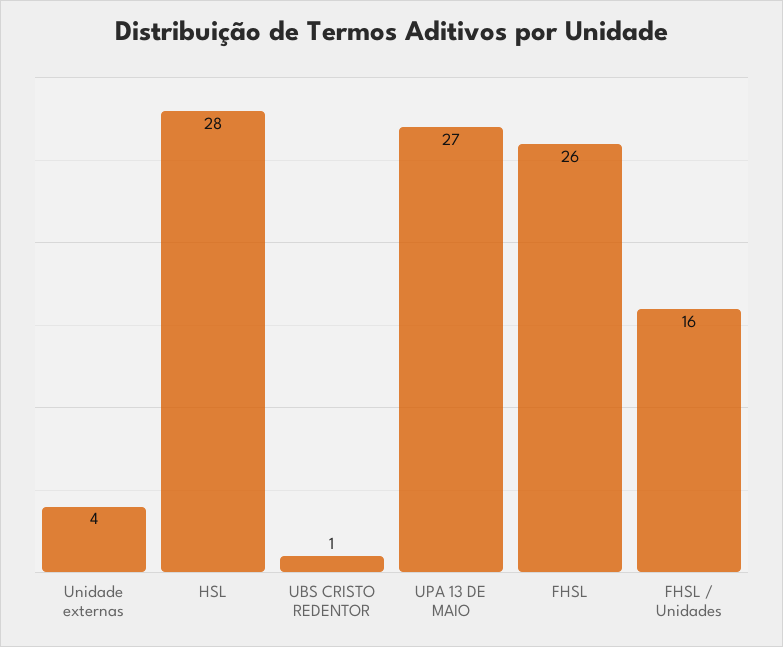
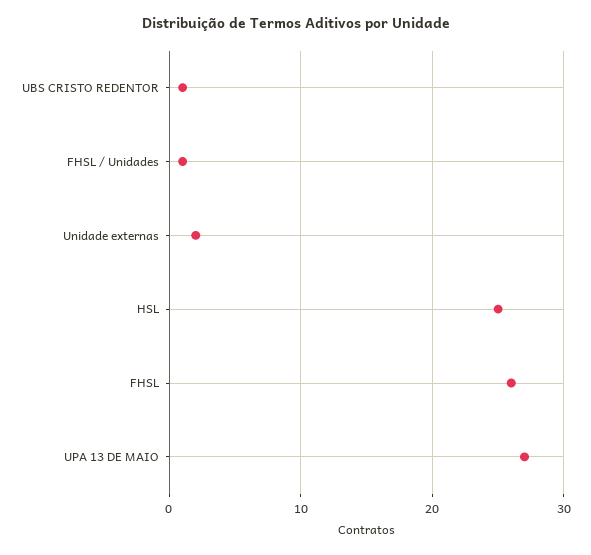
  {
-   "Unidade externas": 4,
+   "Unidade externas": 2,
-   "HSL": 28,
+   "HSL": 25,
    "UBS CRISTO REDENTOR": 1,
    "UPA 13 DE MAIO": 27,
    "FHSL": 26,
-   "FHSL / Unidades": 16
+   "FHSL / Unidades": 1
  }

